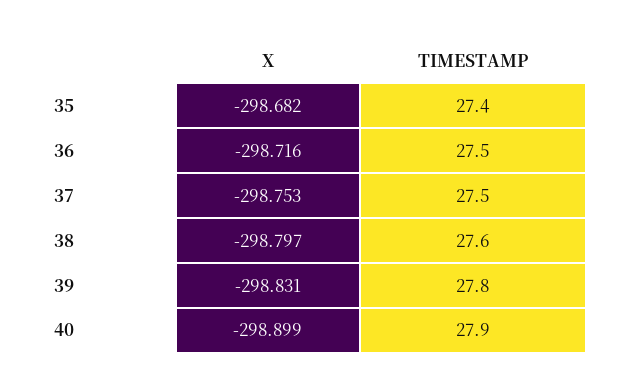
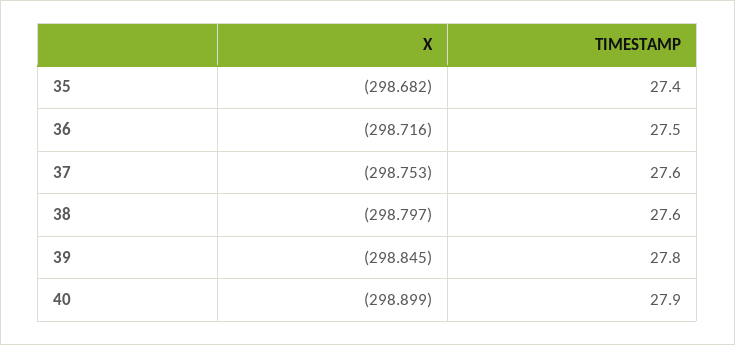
  {
    "X": {
      "35": -298.682,
      "36": -298.716,
      "37": -298.753,
      "38": -298.797,
-     "39": -298.831,
+     "39": -298.845,
      "40": -298.899
    },
    "TIMESTAMP": {
      "35": 27.4,
      "36": 27.5,
-     "37": 27.5,
+     "37": 27.6,
      "38": 27.6,
      "39": 27.8,
      "40": 27.9
    }
  }

